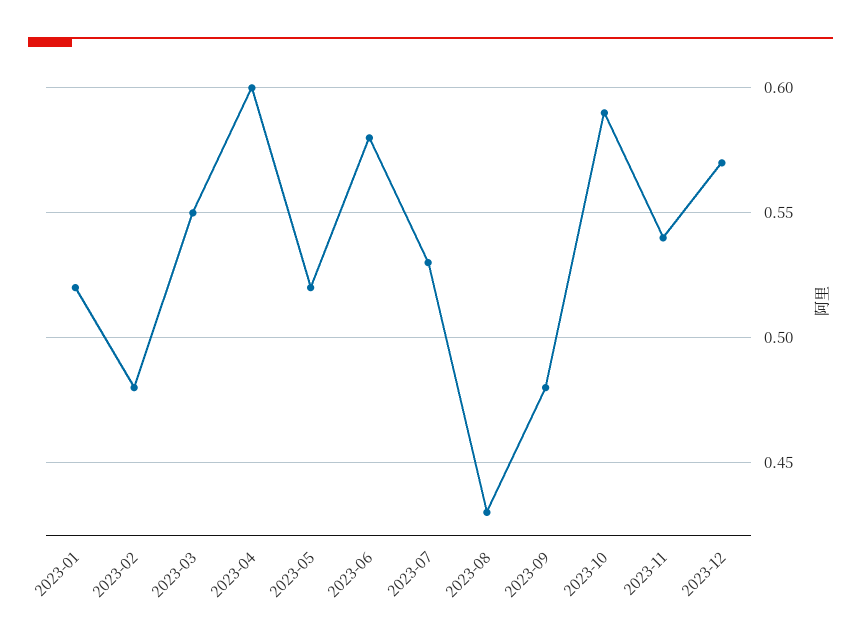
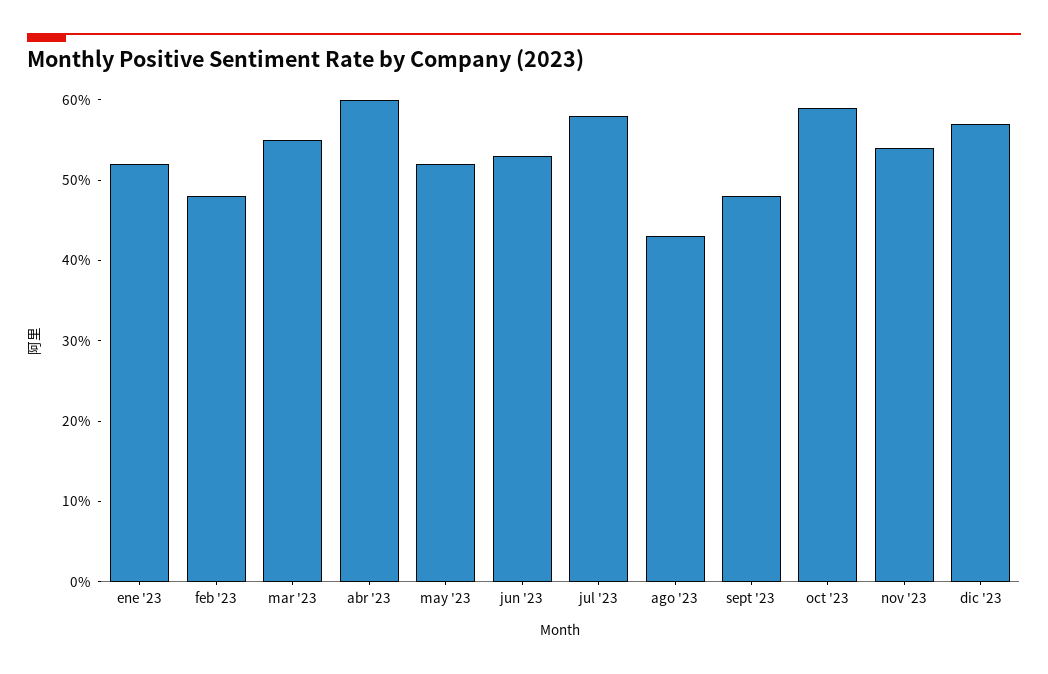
  {
    "2023-01": 0.52,
    "2023-02": 0.48,
    "2023-03": 0.55,
    "2023-04": 0.6,
    "2023-05": 0.52,
-   "2023-06": 0.58,
+   "2023-06": 0.53,
-   "2023-07": 0.53,
+   "2023-07": 0.58,
    "2023-08": 0.43,
    "2023-09": 0.48,
    "2023-10": 0.59,
    "2023-11": 0.54,
    "2023-12": 0.57
  }

